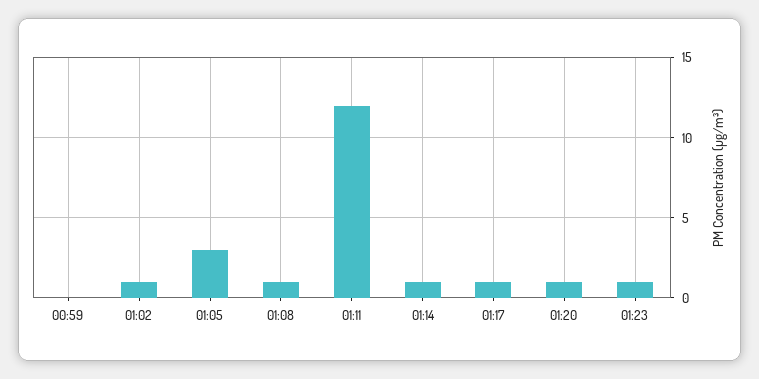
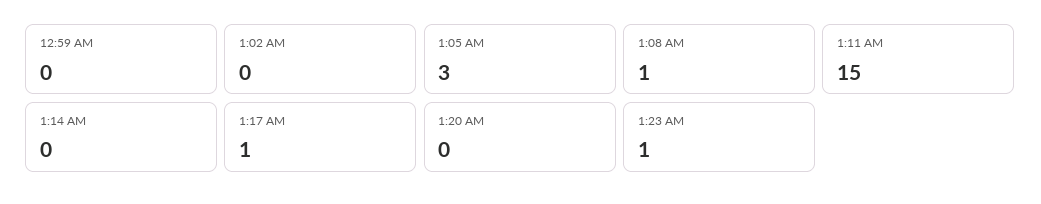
  {
    "00:59": 0,
-   "01:02": 1,
+   "01:02": 0,
    "01:05": 3,
    "01:08": 1,
-   "01:11": 12,
+   "01:11": 15,
-   "01:14": 1,
+   "01:14": 0,
    "01:17": 1,
-   "01:20": 1,
+   "01:20": 0,
    "01:23": 1
  }

